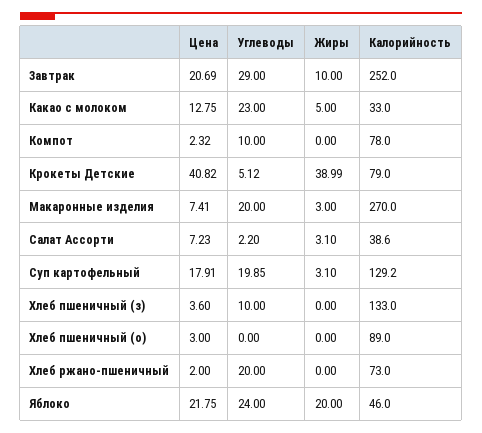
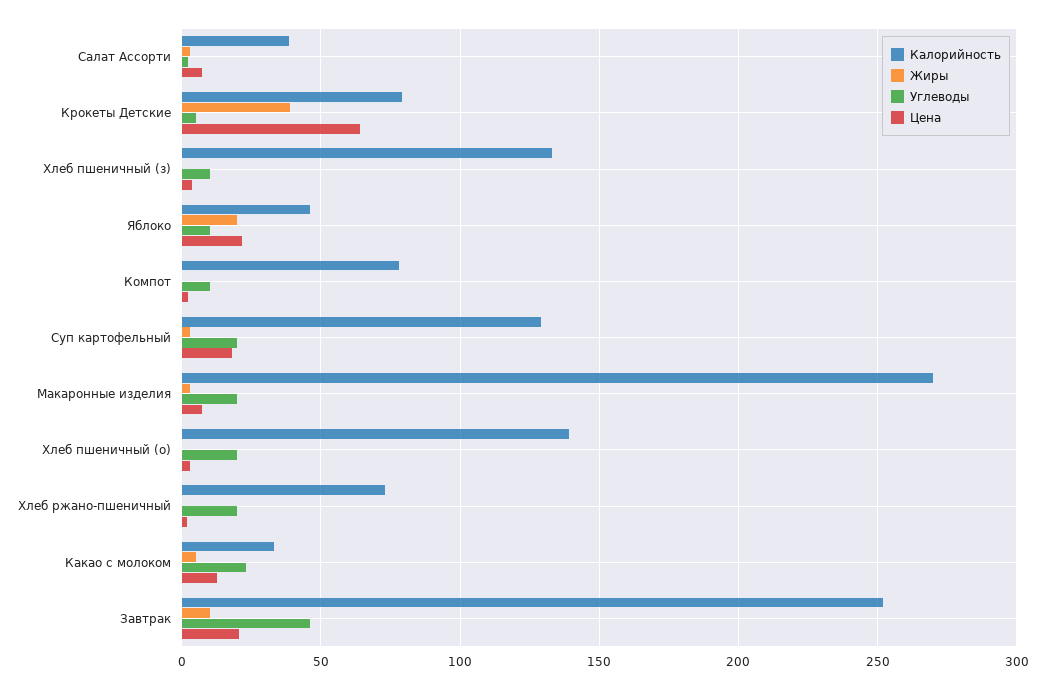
  {
    "Цена": {
      "Завтрак": 20.69,
      "Какао с молоком": 12.75,
      "Компот": 2.32,
-     "Крокеты Детские": 40.82,
+     "Крокеты Детские": 65,
      "Макаронные изделия": 7.41,
      "Салат Ассорти": 7.23,
      "Суп картофельный": 17.91,
      "Хлеб пшеничный (з)": 3.6,
      "Хлеб пшеничный (о)": 3,
      "Хлеб ржано-пшеничный": 2,
      "Яблоко": 21.75
    },
    "Углеводы": {
-     "Завтрак": 29,
+     "Завтрак": 45,
      "Какао с молоком": 23,
      "Компот": 10,
      "Крокеты Детские": 5.12,
      "Макаронные изделия": 20,
      "Салат Ассорти": 2.2,
      "Суп картофельный": 19.85,
      "Хлеб пшеничный (з)": 10,
-     "Хлеб пшеничный (о)": 0,
+     "Хлеб пшеничный (о)": 20,
      "Хлеб ржано-пшеничный": 20,
-     "Яблоко": 24
+     "Яблоко": 10
    },
    "Жиры": {
      "Завтрак": 10,
      "Какао с молоком": 5,
      "Компот": 0,
      "Крокеты Детские": 38.99,
      "Макаронные изделия": 3,
      "Салат Ассорти": 3.1,
      "Суп картофельный": 3.1,
      "Хлеб пшеничный (з)": 0,
      "Хлеб пшеничный (о)": 0,
      "Хлеб ржано-пшеничный": 0,
      "Яблоко": 20
    },
    "Калорийность": {
      "Завтрак": 252,
      "Какао с молоком": 33,
      "Компот": 78,
      "Крокеты Детские": 79,
      "Макаронные изделия": 270,
      "Салат Ассорти": 38.6,
      "Суп картофельный": 129.2,
      "Хлеб пшеничный (з)": 133,
-     "Хлеб пшеничный (о)": 89,
+     "Хлеб пшеничный (о)": 140,
      "Хлеб ржано-пшеничный": 73,
      "Яблоко": 46
    }
  }

